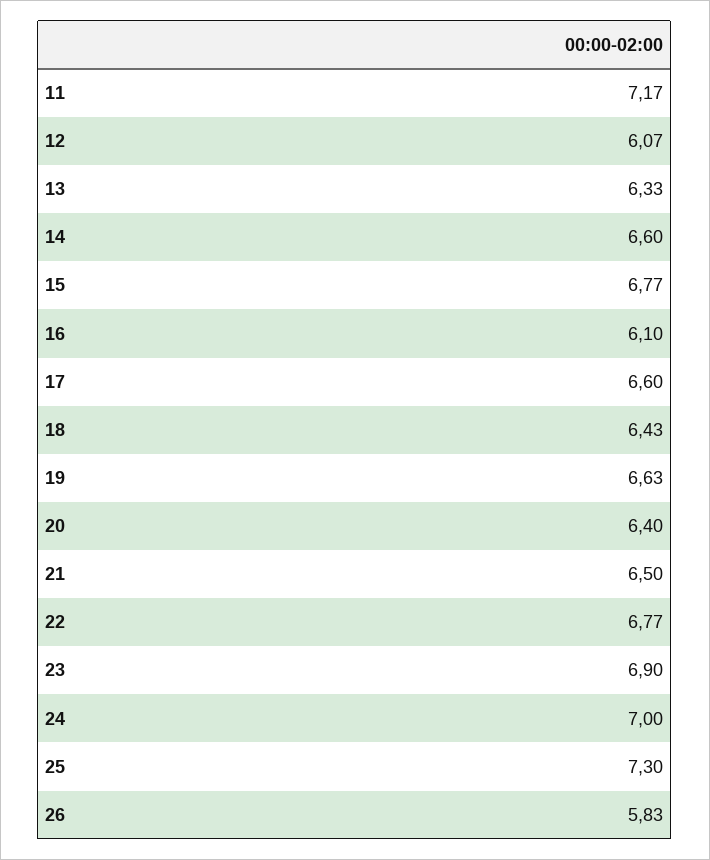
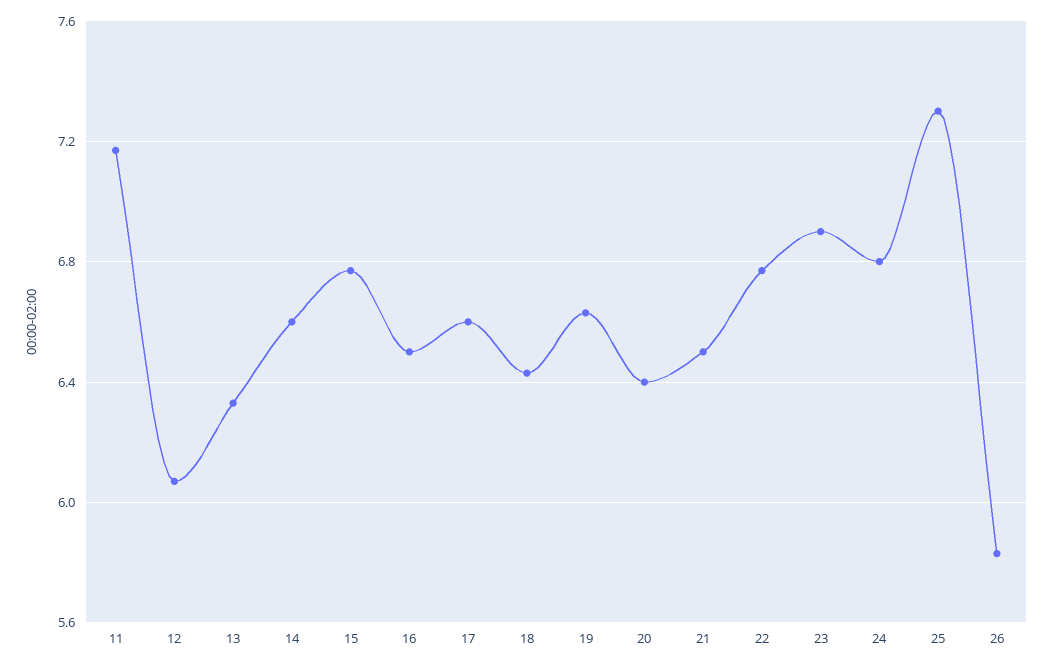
  {
    "11": 7.17,
    "12": 6.07,
    "13": 6.33,
    "14": 6.6,
    "15": 6.77,
-   "16": 6.1,
+   "16": 6.5,
    "17": 6.6,
    "18": 6.43,
    "19": 6.63,
    "20": 6.4,
    "21": 6.5,
    "22": 6.77,
    "23": 6.9,
-   "24": 7,
+   "24": 6.8,
    "25": 7.3,
    "26": 5.83
  }

